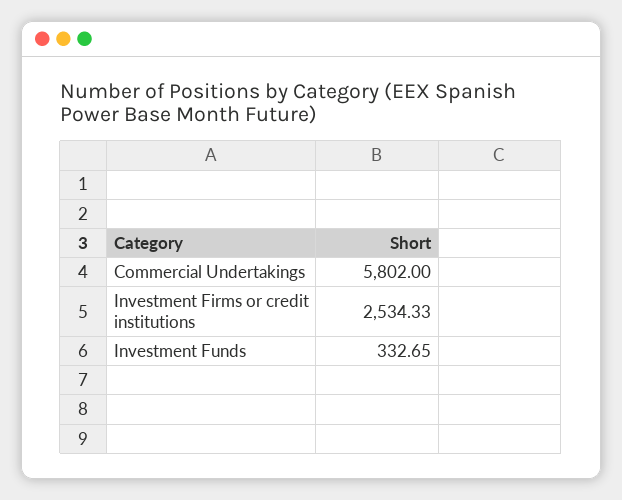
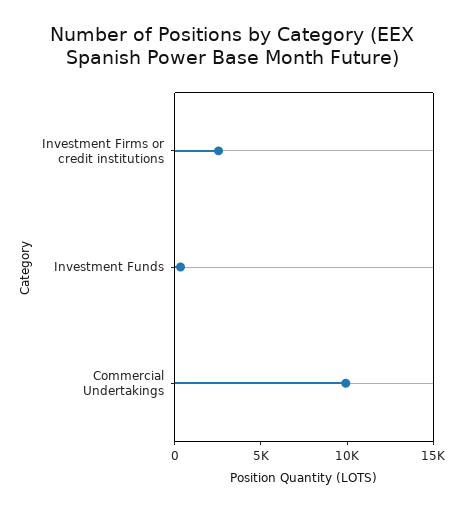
  {
-   "Commercial Undertakings": 5802,
+   "Commercial Undertakings": 10000,
    "Investment Firms or credit institutions": 2534.33,
    "Investment Funds": 332.65
  }

